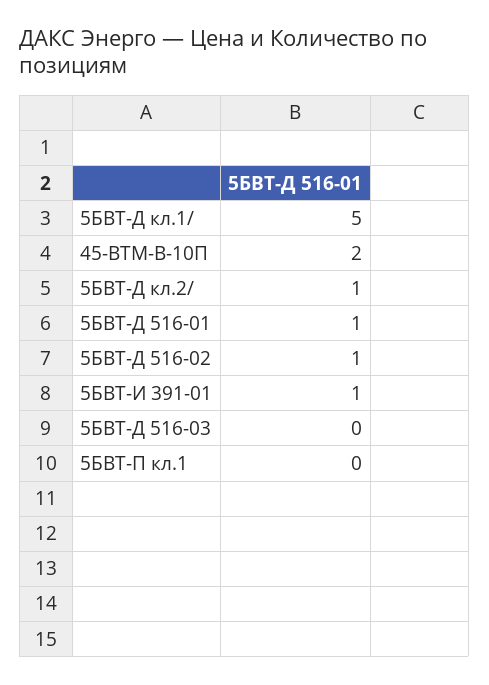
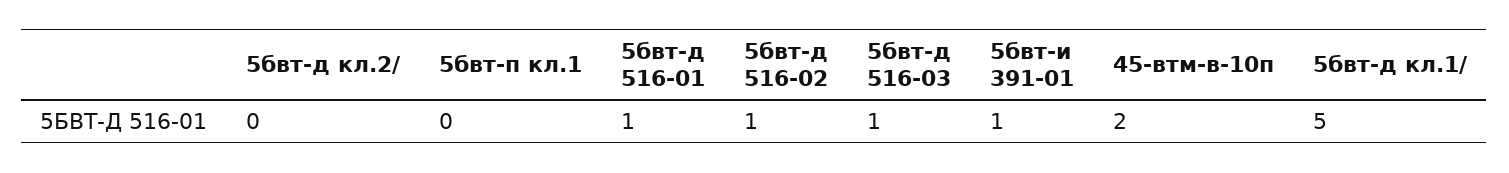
  {
    "5БВТ-Д кл.1/": 5,
    "45-ВТМ-В-10П": 2,
-   "5БВТ-Д кл.2/": 1,
+   "5БВТ-Д кл.2/": 0,
    "5БВТ-Д 516-01": 1,
    "5БВТ-Д 516-02": 1,
    "5БВТ-И 391-01": 1,
-   "5БВТ-Д 516-03": 0,
+   "5БВТ-Д 516-03": 1,
    "5БВТ-П кл.1": 0
  }

